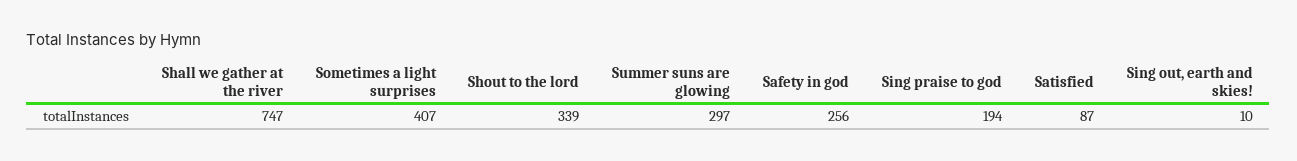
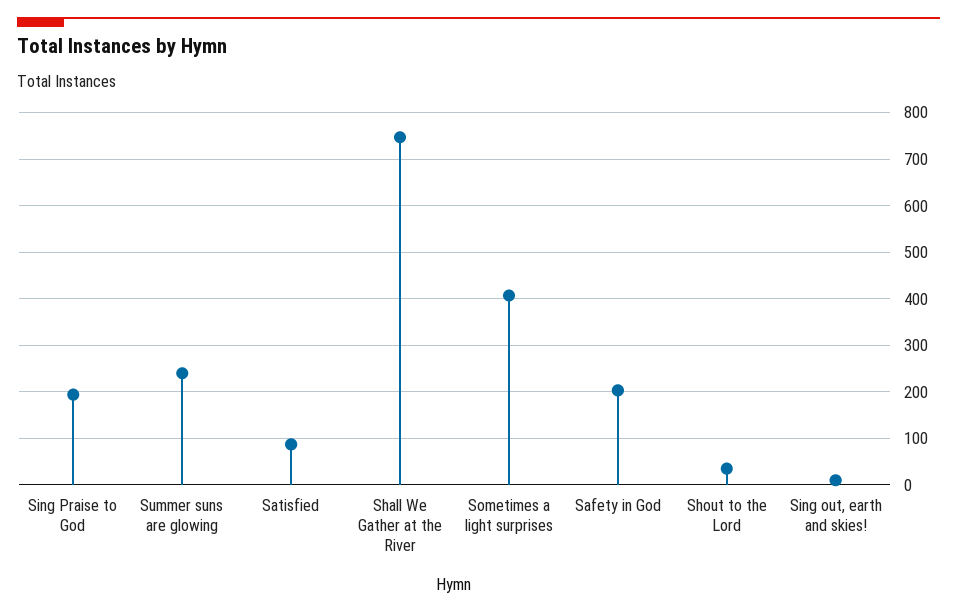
  {
    "Shall we gather at the river": 747,
    "Sometimes a light surprises": 407,
-   "Shout to the lord": 339,
+   "Shout to the lord": 40,
-   "Summer suns are glowing": 297,
+   "Summer suns are glowing": 240,
-   "Safety in god": 256,
+   "Safety in god": 200,
    "Sing praise to god": 194,
    "Satisfied": 87,
    "Sing out, earth and skies!": 10
  }

